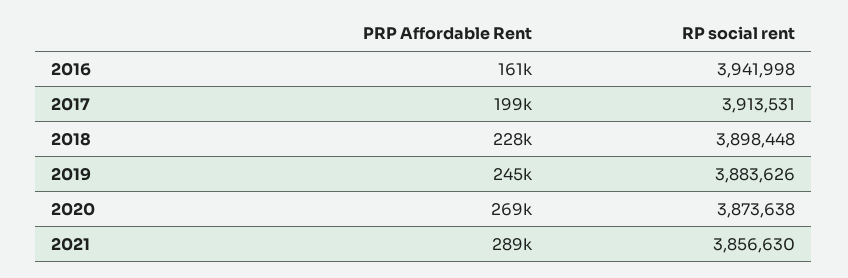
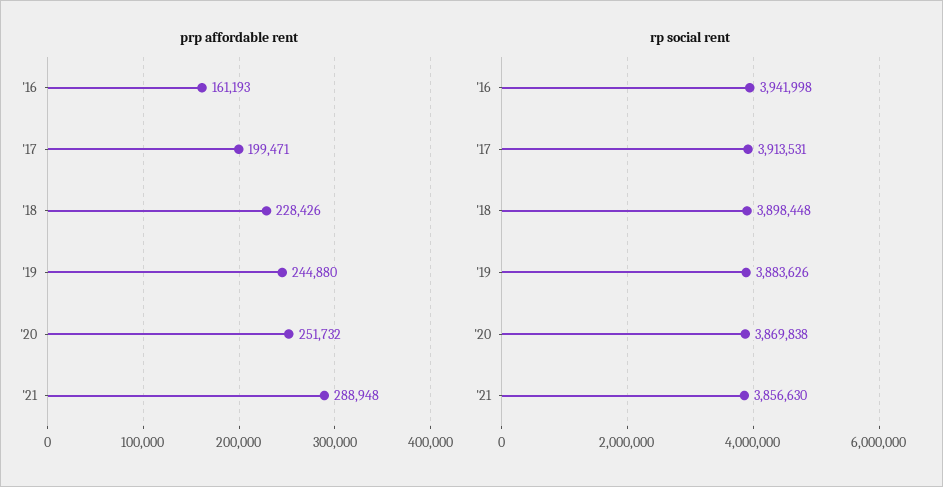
  {
    "PRP Affordable Rent": {
      "2016": 161193,
      "2017": 199471,
      "2018": 228426,
      "2019": 244880,
-     "2020": 269000,
+     "2020": 251732,
      "2021": 288948
    },
    "RP social rent": {
      "2016": 3941998,
      "2017": 3913531,
      "2018": 3898448,
      "2019": 3883626,
-     "2020": 3873638,
+     "2020": 3869838,
      "2021": 3856630
    }
  }

